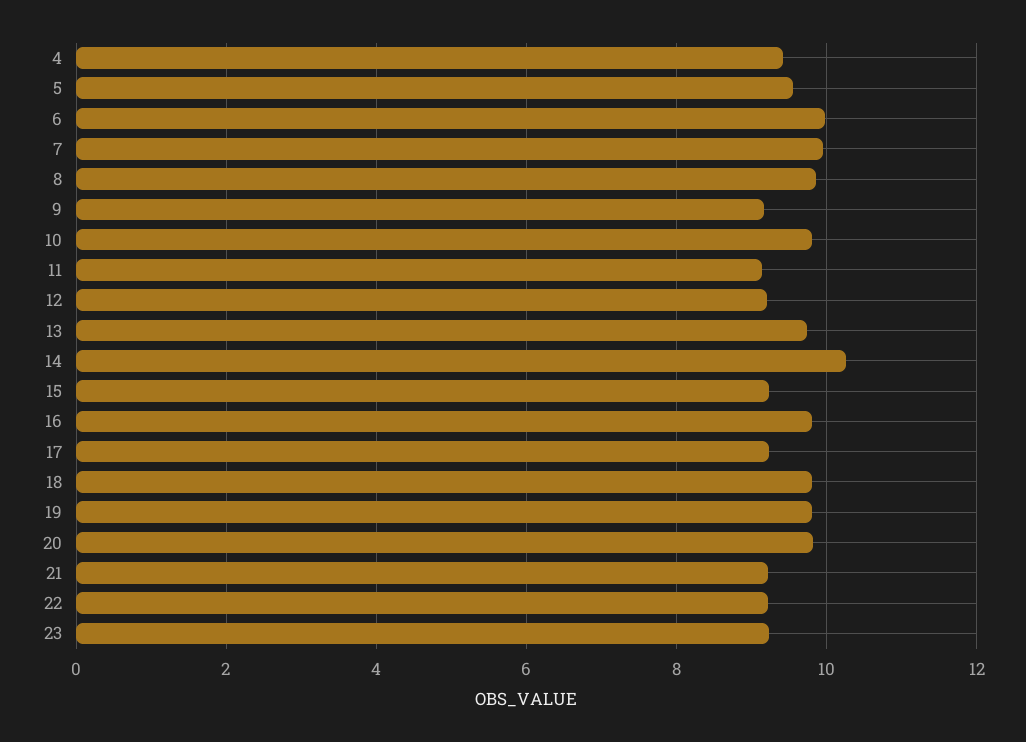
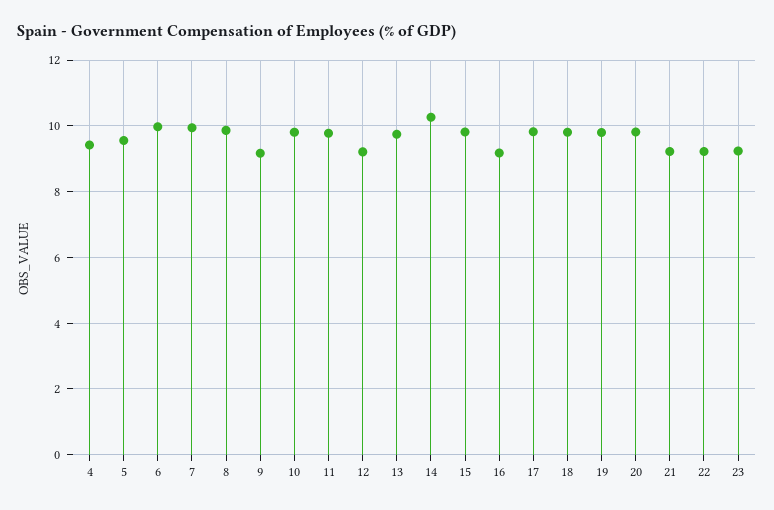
  {
    "4": 9.4,
    "5": 9.6,
    "6": 10,
    "7": 10,
    "8": 9.8,
    "9": 9.2,
    "10": 9.8,
-   "11": 9.2,
+   "11": 9.8,
    "12": 9.2,
    "13": 9.8,
    "14": 10.2,
-   "15": 9.2,
+   "15": 9.8,
-   "16": 9.8,
+   "16": 9.2,
-   "17": 9.2,
+   "17": 9.8,
    "18": 9.8,
    "19": 9.8,
    "20": 9.8,
    "21": 9.2,
    "22": 9.2,
    "23": 9.2
  }

